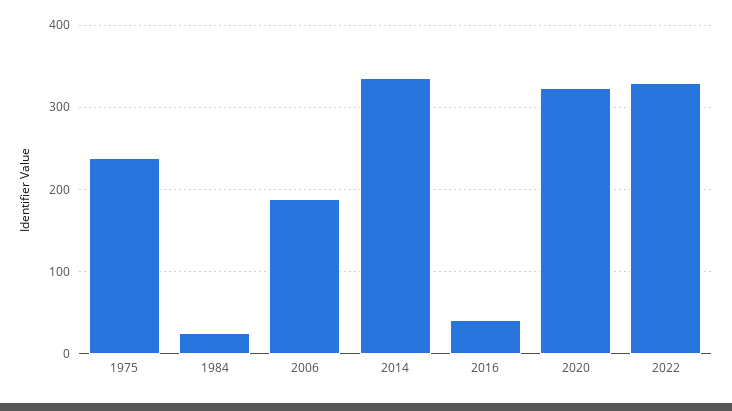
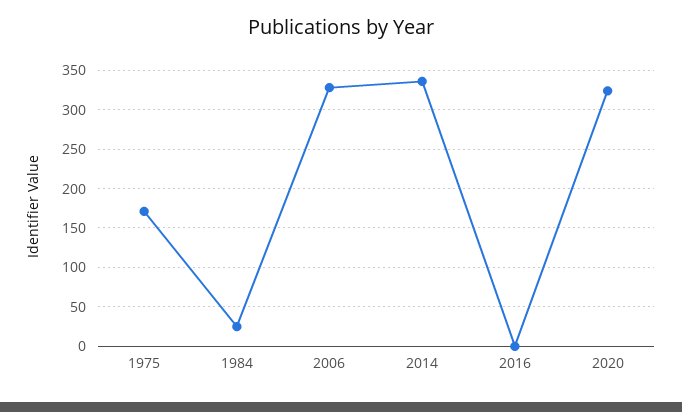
  {
-   "1975": 240,
+   "1975": 170,
    "1984": 30,
-   "2006": 190,
+   "2006": 330,
    "2014": 340,
-   "2016": 40,
+   "2016": 0,
-   "2020": 320,
+   "2020": 320
-   "2022": 330
  }

